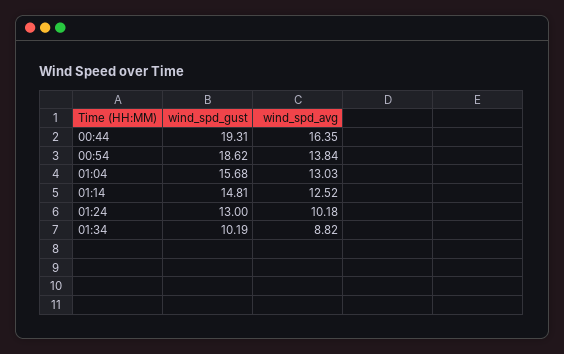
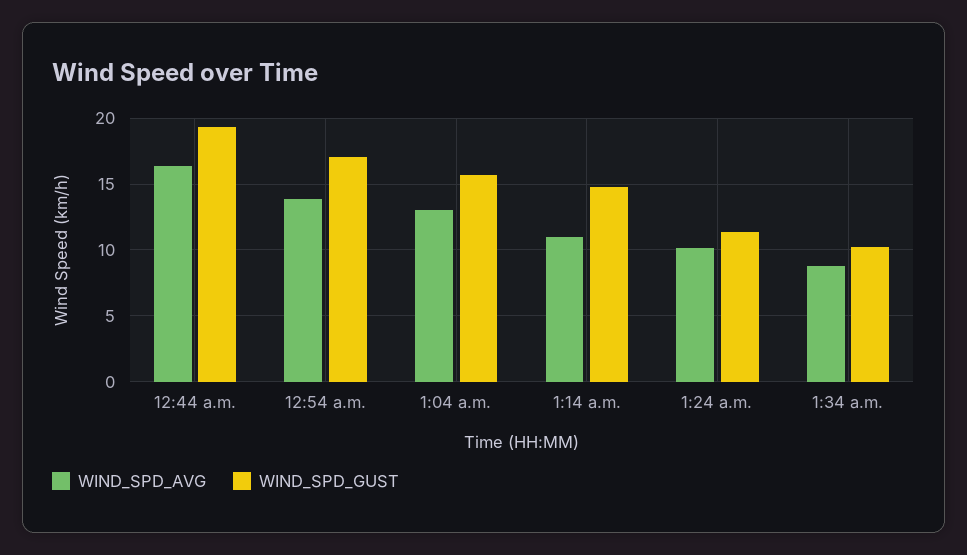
  {
    "wind_spd_gust": {
      "00:44": 19.31,
-     "00:54": 18.62,
+     "00:54": 17,
      "01:04": 15.68,
      "01:14": 14.81,
-     "01:24": 13,
+     "01:24": 11.5,
      "01:34": 10.19
    },
    "wind_spd_avg": {
      "00:44": 16.35,
      "00:54": 13.84,
      "01:04": 13.03,
-     "01:14": 12.52,
+     "01:14": 11,
      "01:24": 10.18,
      "01:34": 8.82
    }
  }

